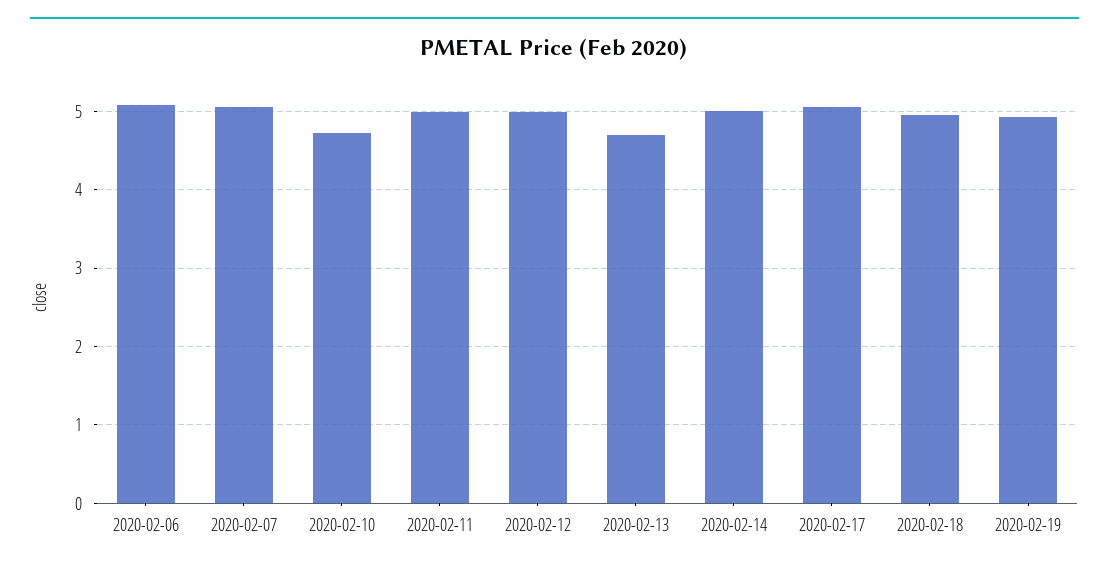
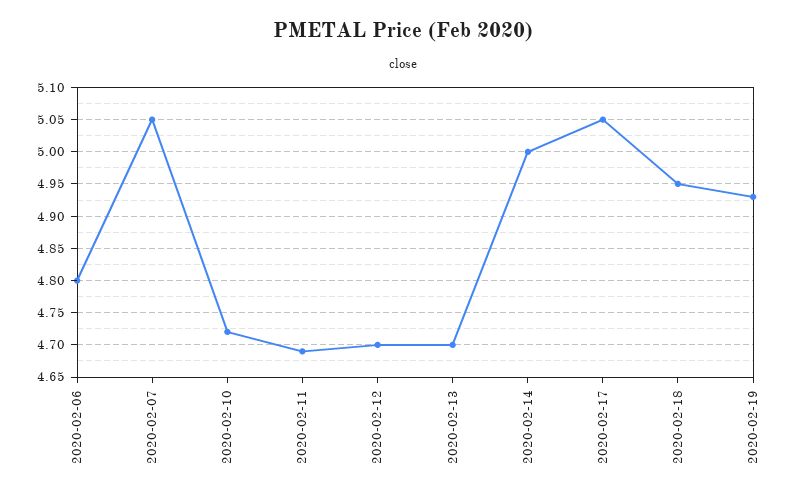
  {
-   "2020-02-06": 5.1,
+   "2020-02-06": 4.8,
    "2020-02-07": 5.05,
    "2020-02-10": 4.72,
-   "2020-02-11": 5,
+   "2020-02-11": 4.69,
-   "2020-02-12": 5,
+   "2020-02-12": 4.7,
    "2020-02-13": 4.7,
    "2020-02-14": 5,
    "2020-02-17": 5.05,
    "2020-02-18": 4.95,
    "2020-02-19": 4.93
  }

